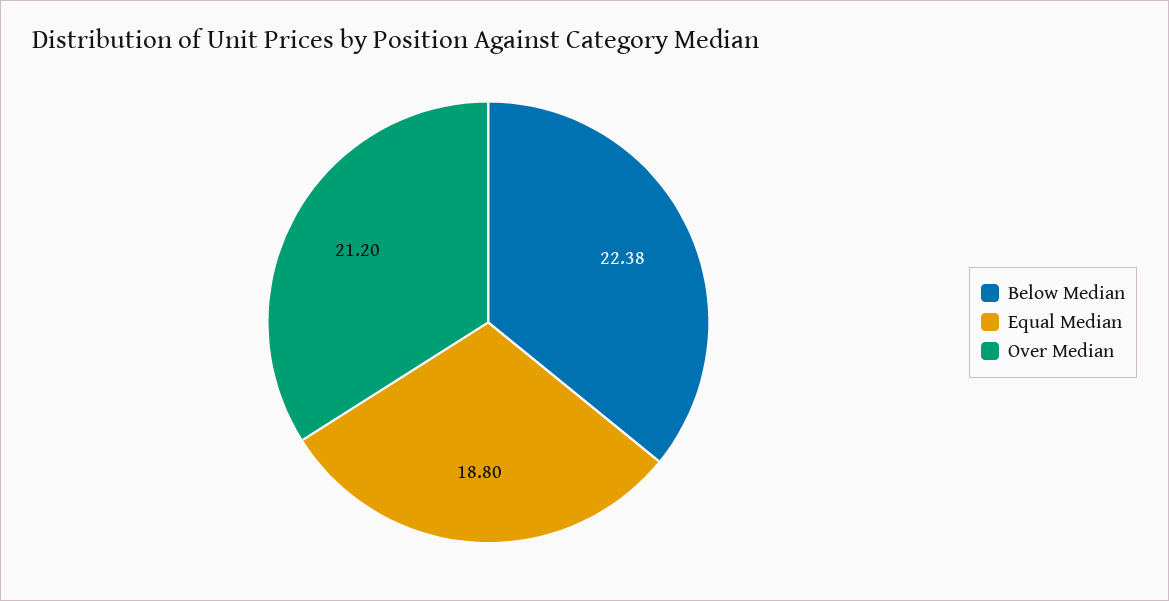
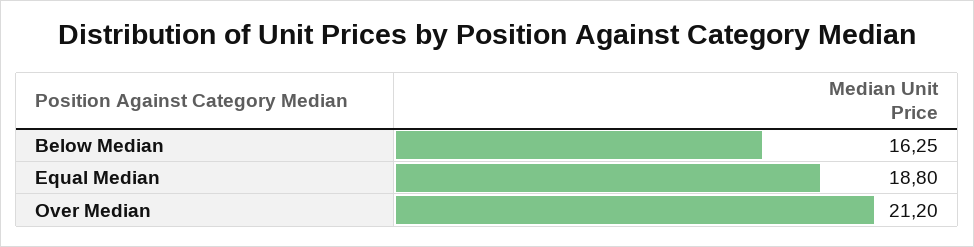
  {
-   "Below Median": 22.38,
+   "Below Median": 16.25,
    "Equal Median": 18.8,
    "Over Median": 21.2
  }

